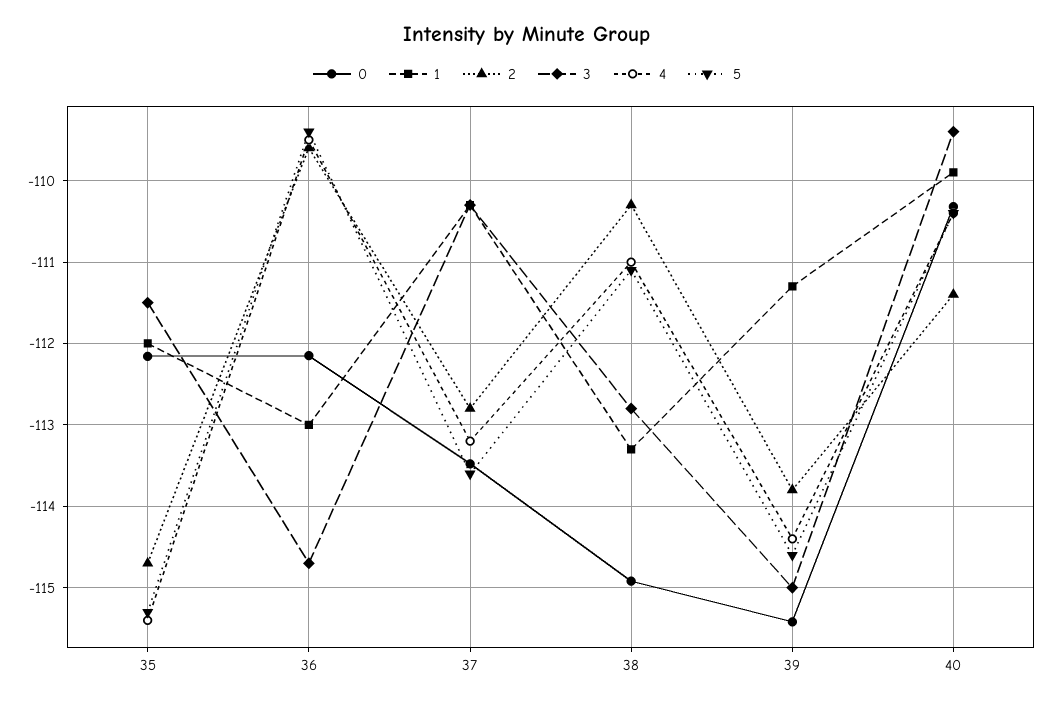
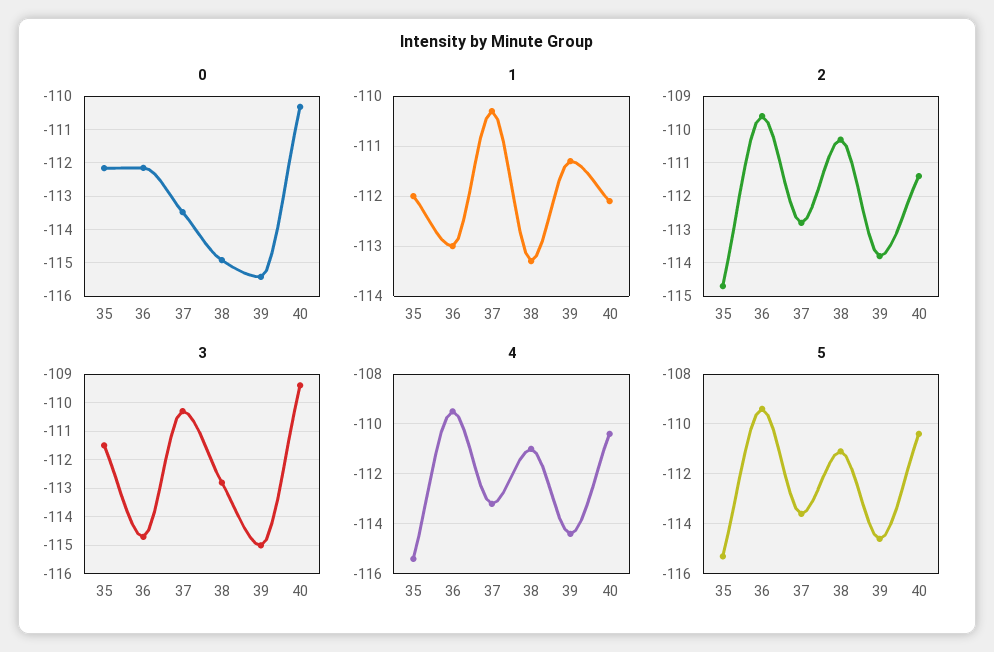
  {
    "0": {
      "35": -112.2,
      "36": -112.2,
      "37": -113.5,
      "38": -114.9,
      "39": -115.4,
      "40": -110.3
    },
    "1": {
      "35": -112,
      "36": -113,
      "37": -110.3,
      "38": -113.3,
      "39": -111.3,
-     "40": -109.9
+     "40": -112
    },
    "2": {
      "35": -114.7,
      "36": -109.6,
      "37": -112.8,
      "38": -110.3,
      "39": -113.8,
      "40": -111.4
    },
    "3": {
      "35": -111.5,
      "36": -114.7,
      "37": -110.3,
      "38": -112.8,
      "39": -115,
      "40": -109.4
    },
    "4": {
      "35": -115.4,
      "36": -109.5,
      "37": -113.2,
      "38": -111,
      "39": -114.4,
      "40": -110.4
    },
    "5": {
      "35": -115.3,
      "36": -109.4,
      "37": -113.6,
      "38": -111.1,
      "39": -114.6,
      "40": -110.4
    }
  }

